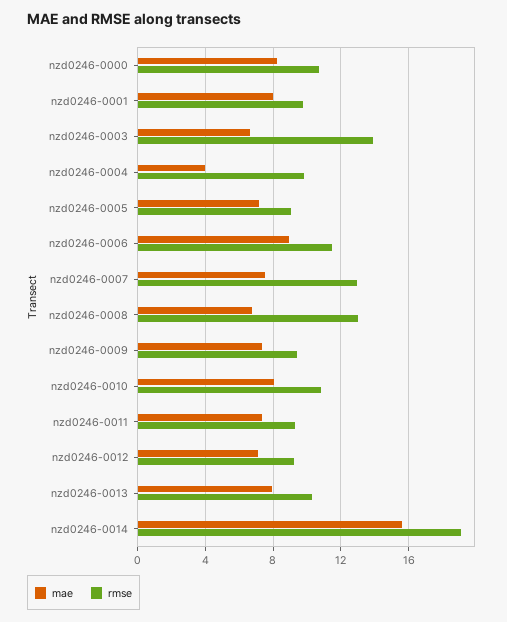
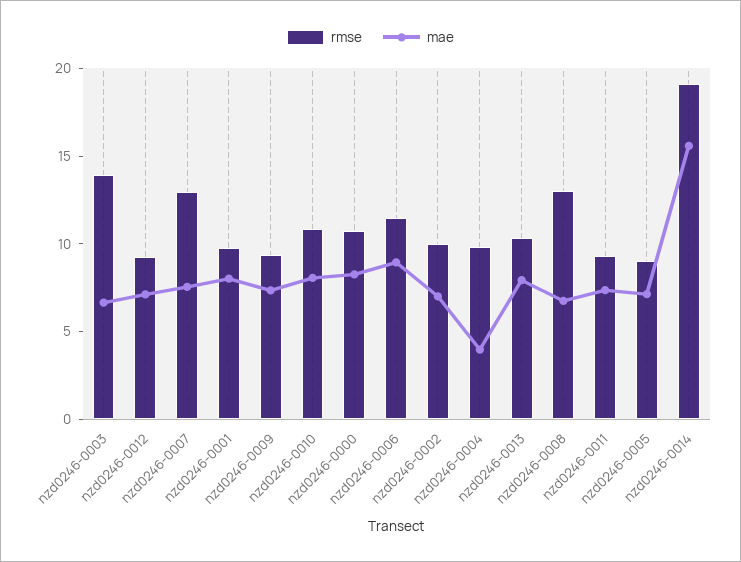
  {
    "mae": {
      "nzd0246-0000": 8.5,
      "nzd0246-0001": 8,
      "nzd0246-0003": 6.5,
      "nzd0246-0004": 4,
      "nzd0246-0005": 7,
      "nzd0246-0006": 9,
      "nzd0246-0007": 7.5,
      "nzd0246-0008": 7,
      "nzd0246-0009": 7.5,
      "nzd0246-0010": 8,
      "nzd0246-0011": 7.5,
      "nzd0246-0012": 7,
      "nzd0246-0013": 8,
-     "nzd0246-0014": 15.5
+     "nzd0246-0014": 15.5,
+     "nzd0246-0002": 7
    },
    "rmse": {
      "nzd0246-0000": 10.5,
      "nzd0246-0001": 10,
      "nzd0246-0003": 14,
      "nzd0246-0004": 10,
      "nzd0246-0005": 9,
      "nzd0246-0006": 11.5,
      "nzd0246-0007": 13,
      "nzd0246-0008": 13,
      "nzd0246-0009": 9.5,
      "nzd0246-0010": 11,
      "nzd0246-0011": 9.5,
      "nzd0246-0012": 9,
      "nzd0246-0013": 10.5,
-     "nzd0246-0014": 19
+     "nzd0246-0014": 19,
+     "nzd0246-0002": 10
    }
  }

